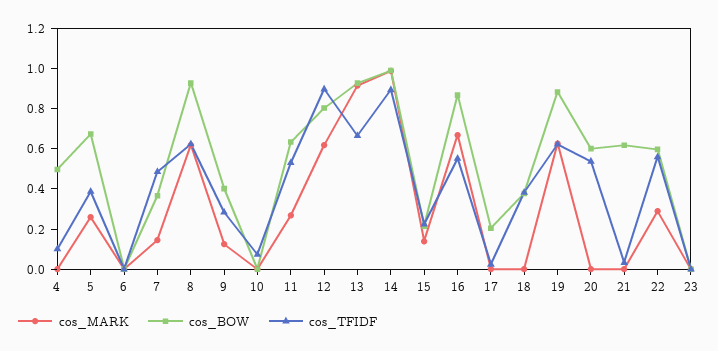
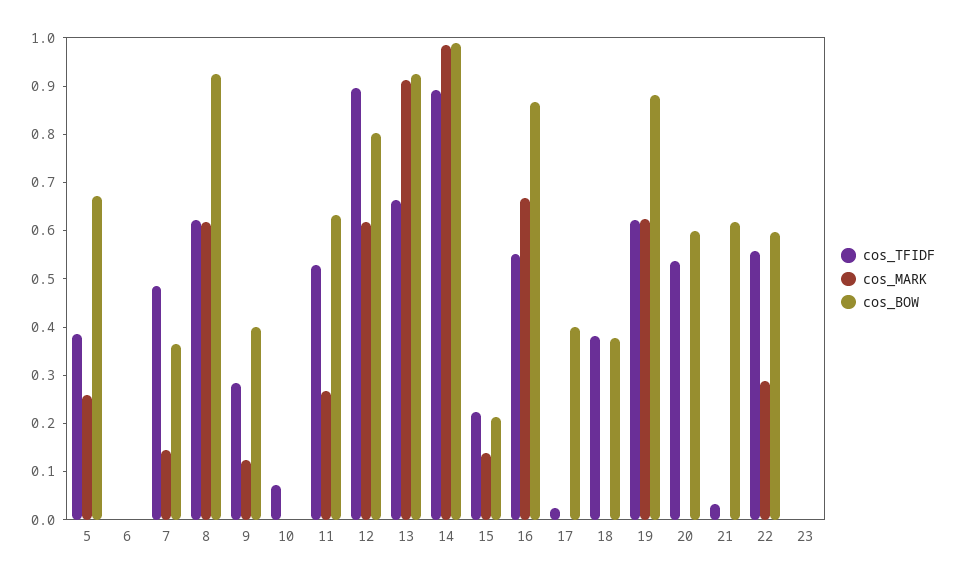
  {
    "cos_MARK": {
-     "4": 0,
      "5": 0.26,
      "6": 0,
      "7": 0.14,
      "8": 0.62,
      "9": 0.12,
      "10": 0,
      "11": 0.26,
      "12": 0.62,
      "13": 0.92,
      "14": 0.98,
      "15": 0.14,
      "16": 0.66,
      "17": 0,
      "18": 0,
      "19": 0.62,
      "20": 0,
      "21": 0,
      "22": 0.28,
      "23": 0
    },
    "cos_BOW": {
-     "4": 0.5,
      "5": 0.68,
      "6": 0,
      "7": 0.36,
      "8": 0.92,
      "9": 0.4,
      "10": 0,
      "11": 0.64,
      "12": 0.8,
      "13": 0.92,
      "14": 0.98,
      "15": 0.22,
      "16": 0.86,
-     "17": 0.2,
+     "17": 0.4,
      "18": 0.38,
      "19": 0.88,
      "20": 0.6,
      "21": 0.62,
      "22": 0.6,
      "23": 0
    },
    "cos_TFIDF": {
-     "4": 0.1,
      "5": 0.38,
      "6": 0,
      "7": 0.48,
      "8": 0.62,
      "9": 0.28,
      "10": 0.08,
      "11": 0.52,
      "12": 0.9,
      "13": 0.66,
      "14": 0.9,
      "15": 0.22,
      "16": 0.56,
      "17": 0.02,
      "18": 0.38,
      "19": 0.62,
      "20": 0.54,
      "21": 0.04,
      "22": 0.56,
      "23": 0
    }
  }

